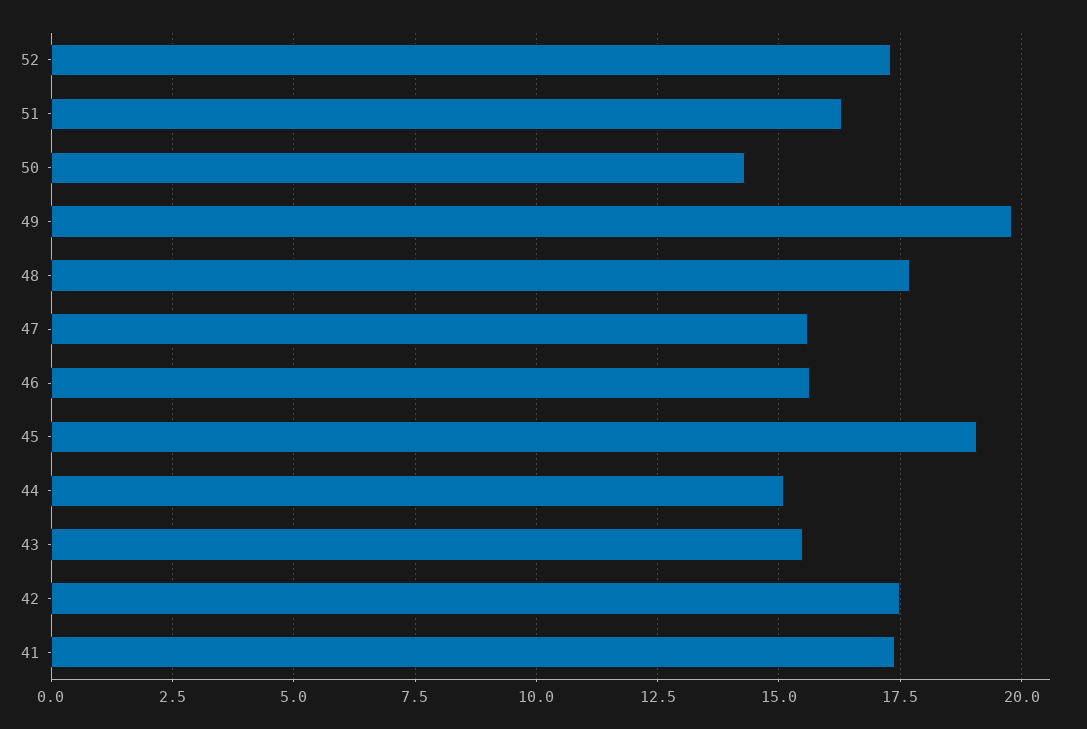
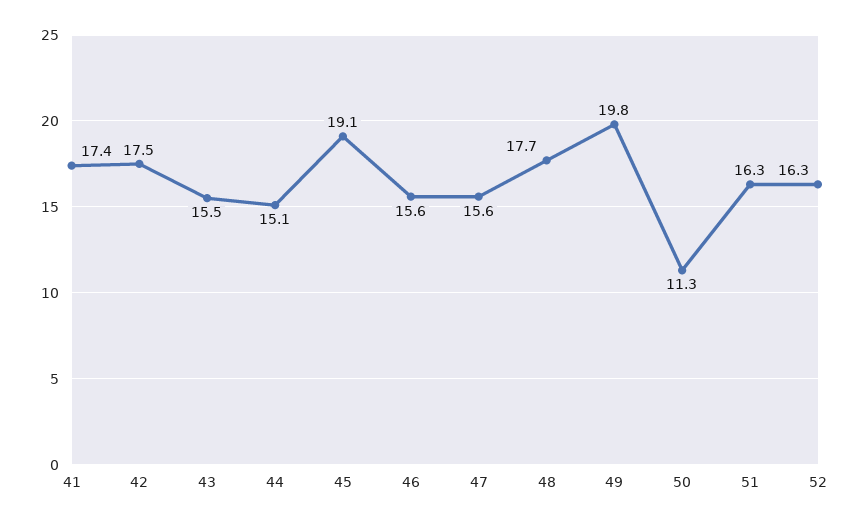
  {
-   "52": 17.25,
+   "52": 16.3,
    "51": 16.3,
-   "50": 14.25,
+   "50": 11.3,
    "49": 19.8,
    "48": 17.7,
    "47": 15.6,
    "46": 15.6,
    "45": 19.1,
    "44": 15.1,
    "43": 15.5,
    "42": 17.5,
    "41": 17.4
  }

